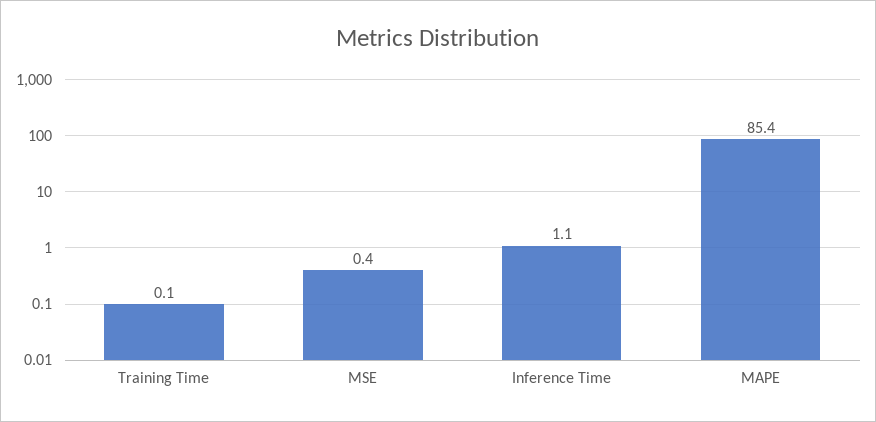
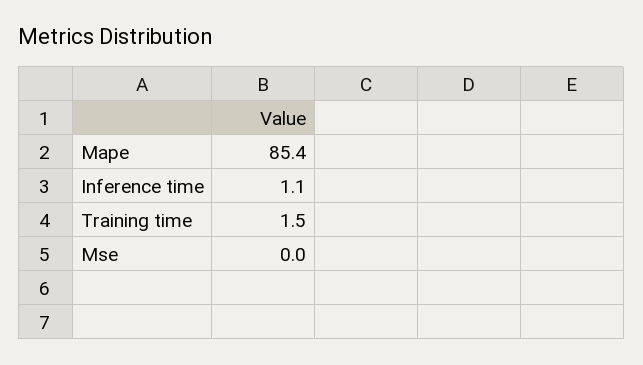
  {
-   "Training Time": 0.1,
+   "Training Time": 1.5,
-   "MSE": 0.4,
+   "MSE": 0,
    "Inference Time": 1.1,
    "MAPE": 85.4
  }

